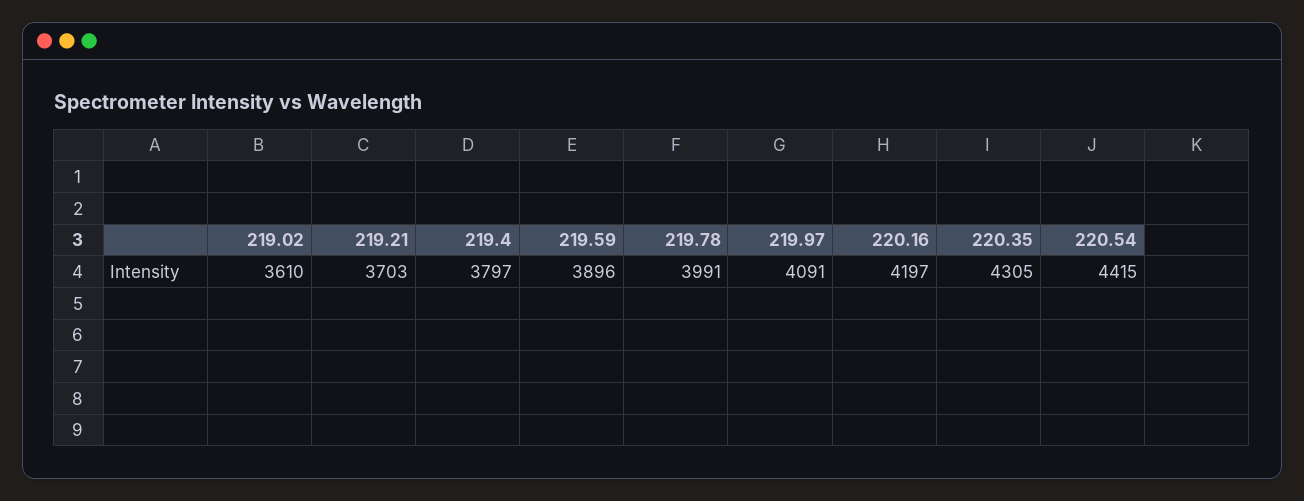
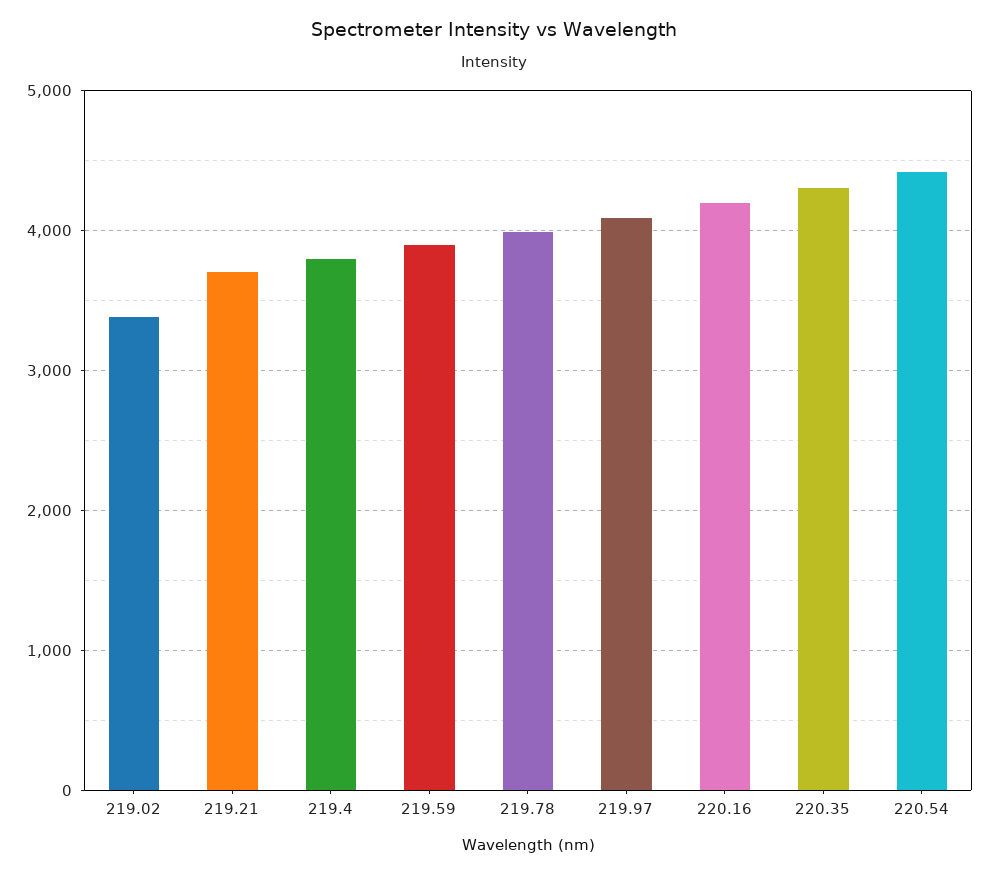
  {
-   "219.02": 3610,
+   "219.02": 3400,
    "219.21": 3703,
    "219.4": 3797,
    "219.59": 3896,
    "219.78": 3991,
    "219.97": 4091,
    "220.16": 4197,
    "220.35": 4305,
    "220.54": 4415
  }

